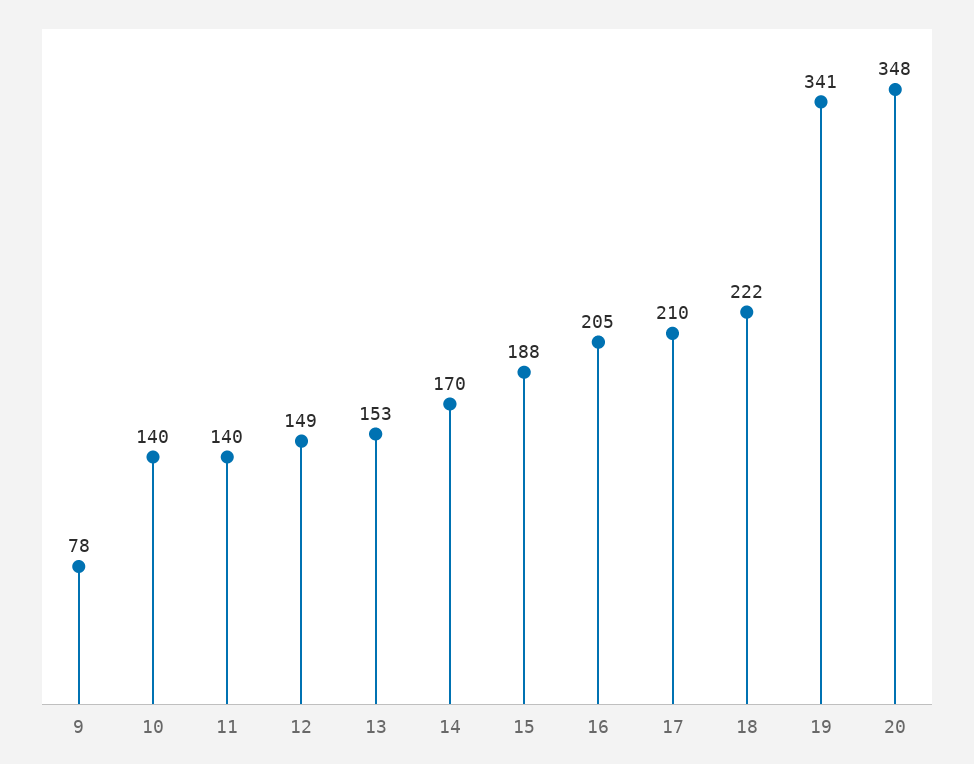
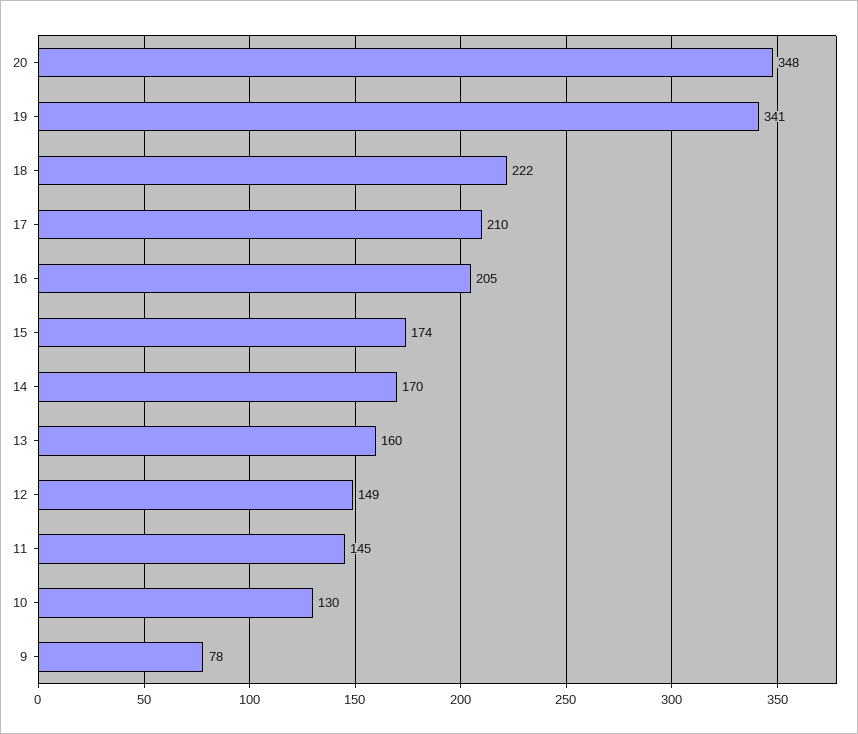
  {
    "9": 78,
-   "10": 140,
+   "10": 130,
-   "11": 140,
+   "11": 145,
    "12": 149,
-   "13": 153,
+   "13": 160,
    "14": 170,
-   "15": 188,
+   "15": 174,
    "16": 205,
    "17": 210,
    "18": 222,
    "19": 341,
    "20": 348
  }

